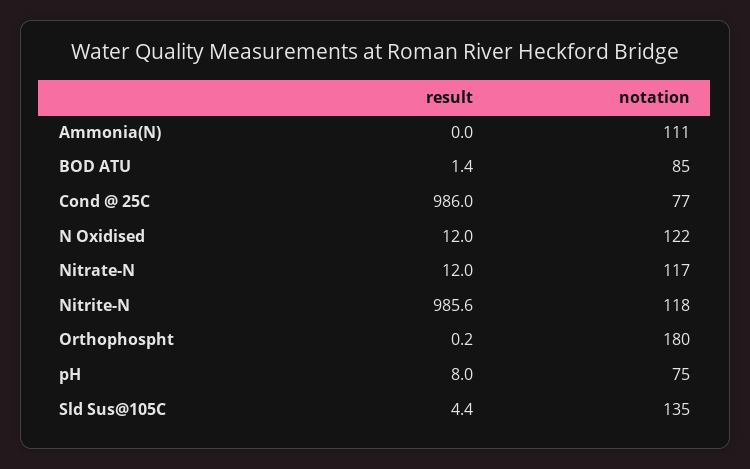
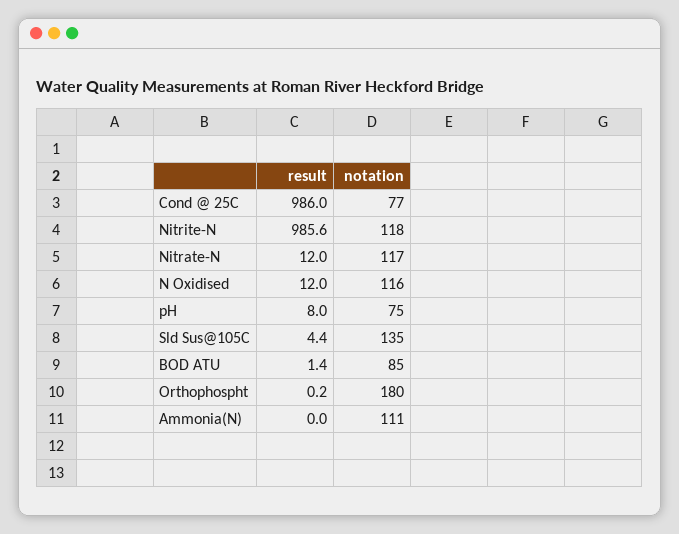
  {
    "result": {
      "Ammonia(N)": 0,
      "BOD ATU": 1.4,
      "Cond @ 25C": 986,
      "N Oxidised": 12,
      "Nitrate-N": 12,
      "Nitrite-N": 985.6,
      "Orthophospht": 0.2,
      "pH": 8,
      "Sld Sus@105C": 4.4
    },
    "notation": {
      "Ammonia(N)": 111,
      "BOD ATU": 85,
      "Cond @ 25C": 77,
-     "N Oxidised": 122,
+     "N Oxidised": 116,
      "Nitrate-N": 117,
      "Nitrite-N": 118,
      "Orthophospht": 180,
      "pH": 75,
      "Sld Sus@105C": 135
    }
  }

